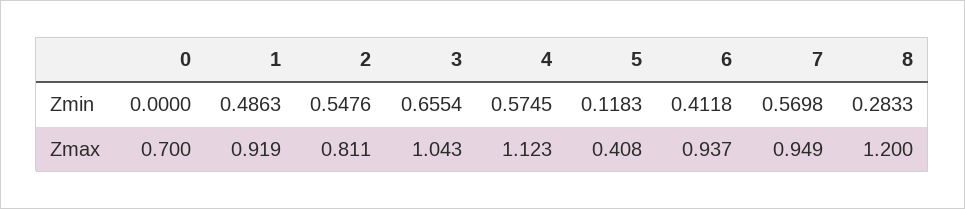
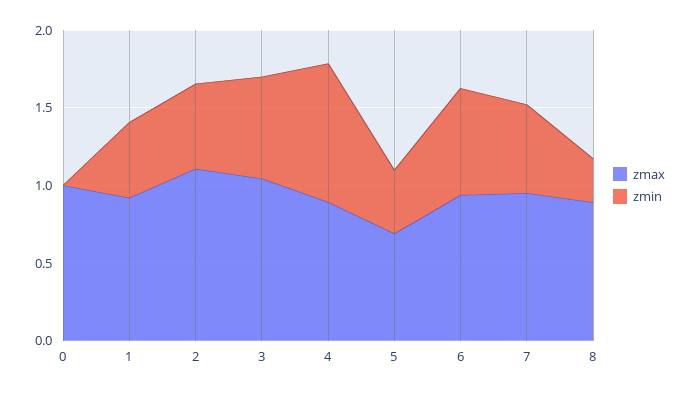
  {
    "Zmin": {
      "0": 0,
      "1": 0.4863,
      "2": 0.5476,
      "3": 0.6554,
-     "4": 0.5745,
+     "4": 0.9,
-     "5": 0.1183,
+     "5": 0.4,
-     "6": 0.4118,
+     "6": 0.7,
      "7": 0.5698,
      "8": 0.2833
    },
    "Zmax": {
-     "0": 0.7,
+     "0": 1,
      "1": 0.919,
-     "2": 0.811,
+     "2": 1.1,
      "3": 1.043,
-     "4": 1.123,
+     "4": 0.9,
-     "5": 0.408,
+     "5": 0.7,
      "6": 0.937,
      "7": 0.949,
-     "8": 1.2
+     "8": 0.9
    }
  }

